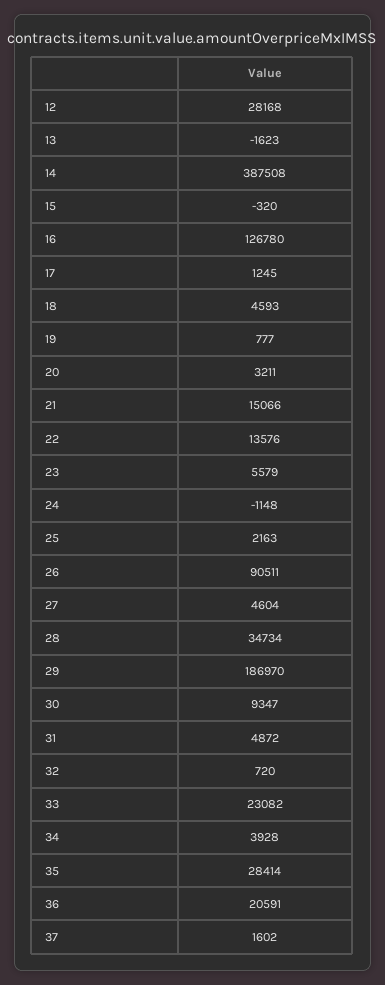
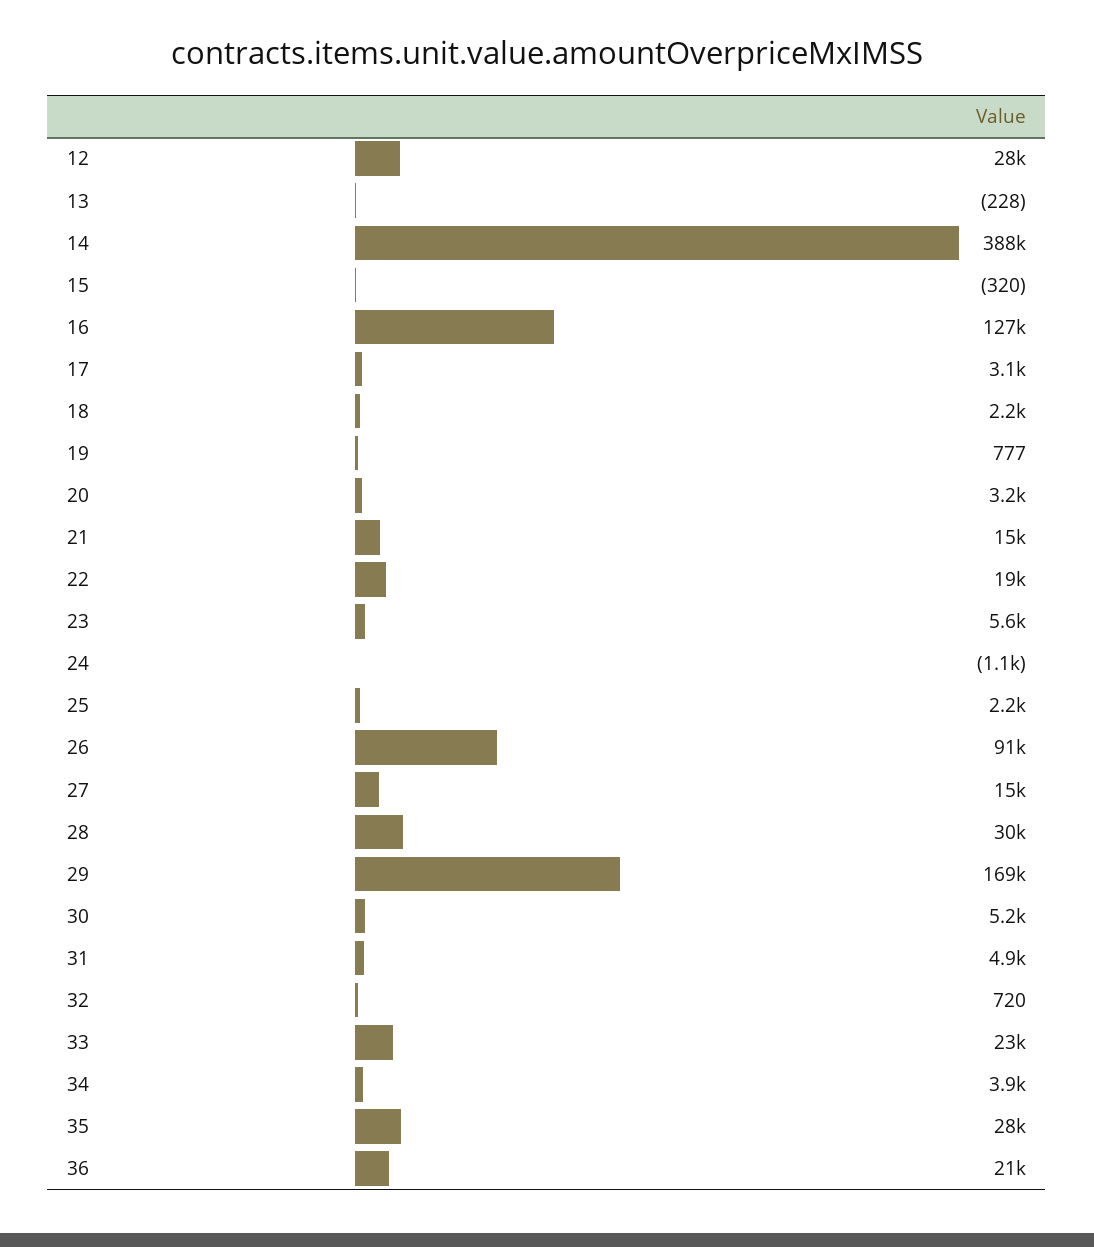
  {
    "12": 28168,
-   "13": -1623,
+   "13": -228,
    "14": 387508,
    "15": -320,
    "16": 126780,
-   "17": 1245,
+   "17": 3100,
-   "18": 4593,
+   "18": 2200,
    "19": 777,
    "20": 3211,
    "21": 15066,
-   "22": 13576,
+   "22": 19000,
    "23": 5579,
    "24": -1148,
    "25": 2163,
    "26": 90511,
-   "27": 4604,
+   "27": 15000,
-   "28": 34734,
+   "28": 30000,
-   "29": 186970,
+   "29": 169000,
-   "30": 9347,
+   "30": 5200,
    "31": 4872,
    "32": 720,
    "33": 23082,
    "34": 3928,
    "35": 28414,
-   "36": 20591,
+   "36": 20591
-   "37": 1602
  }

